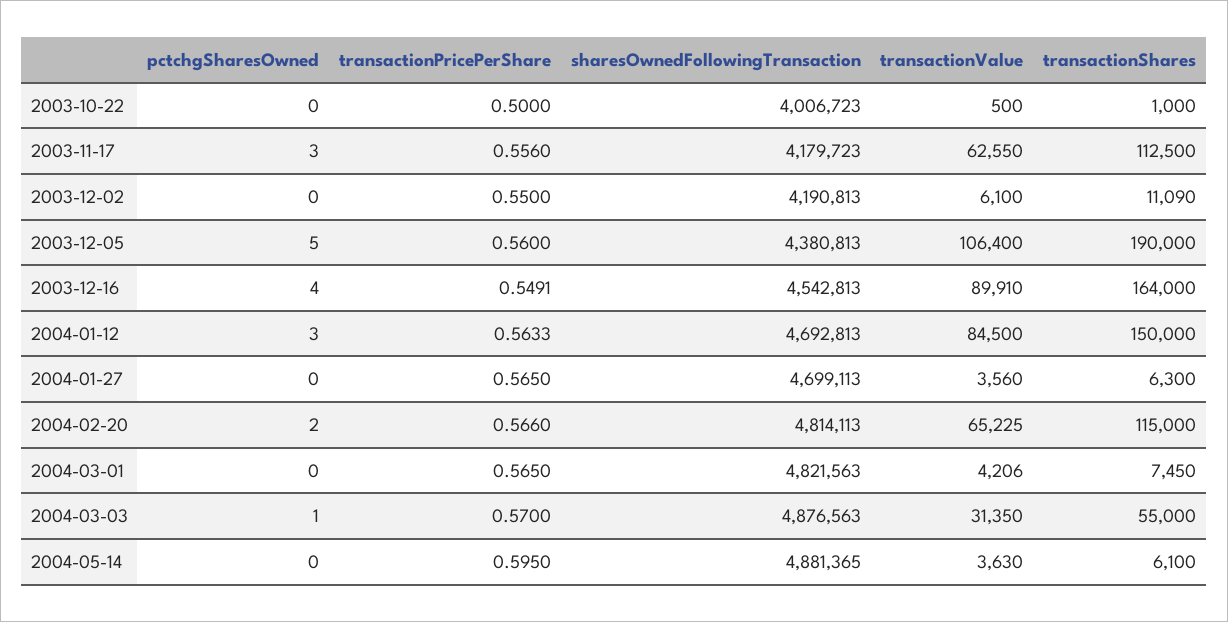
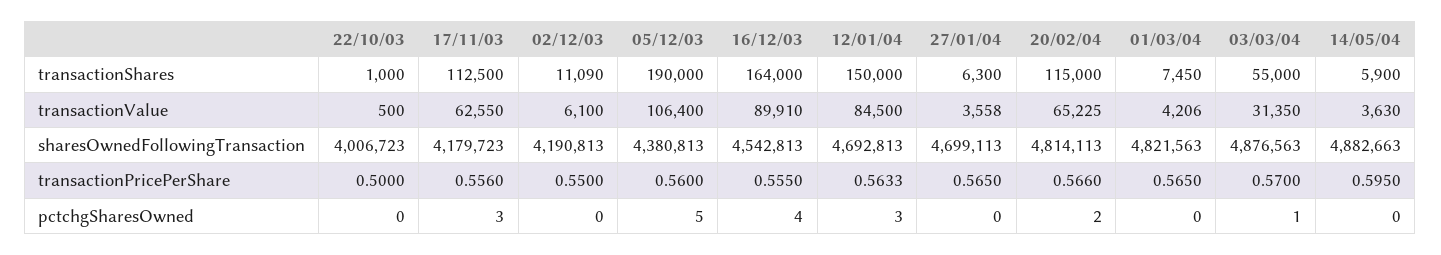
  {
    "pctchgSharesOwned": {
      "2003-10-22": 0,
      "2003-11-17": 3,
      "2003-12-02": 0,
      "2003-12-05": 5,
      "2003-12-16": 4,
      "2004-01-12": 3,
      "2004-01-27": 0,
      "2004-02-20": 2,
      "2004-03-01": 0,
      "2004-03-03": 1,
      "2004-05-14": 0
    },
    "transactionPricePerShare": {
      "2003-10-22": 0.5,
      "2003-11-17": 0.556,
      "2003-12-02": 0.55,
      "2003-12-05": 0.56,
-     "2003-12-16": 0.5491,
+     "2003-12-16": 0.555,
      "2004-01-12": 0.5633,
      "2004-01-27": 0.565,
      "2004-02-20": 0.566,
      "2004-03-01": 0.565,
      "2004-03-03": 0.57,
      "2004-05-14": 0.595
    },
    "sharesOwnedFollowingTransaction": {
      "2003-10-22": 4006723,
      "2003-11-17": 4179723,
      "2003-12-02": 4190813,
      "2003-12-05": 4380813,
      "2003-12-16": 4542813,
      "2004-01-12": 4692813,
      "2004-01-27": 4699113,
      "2004-02-20": 4814113,
      "2004-03-01": 4821563,
      "2004-03-03": 4876563,
-     "2004-05-14": 4881365
+     "2004-05-14": 4882663
    },
    "transactionValue": {
      "2003-10-22": 500,
      "2003-11-17": 62550,
      "2003-12-02": 6100,
      "2003-12-05": 106400,
      "2003-12-16": 89910,
      "2004-01-12": 84500,
-     "2004-01-27": 3560,
+     "2004-01-27": 3558,
      "2004-02-20": 65225,
      "2004-03-01": 4206,
      "2004-03-03": 31350,
      "2004-05-14": 3630
    },
    "transactionShares": {
      "2003-10-22": 1000,
      "2003-11-17": 112500,
      "2003-12-02": 11090,
      "2003-12-05": 190000,
      "2003-12-16": 164000,
      "2004-01-12": 150000,
      "2004-01-27": 6300,
      "2004-02-20": 115000,
      "2004-03-01": 7450,
      "2004-03-03": 55000,
-     "2004-05-14": 6100
+     "2004-05-14": 5900
    }
  }

